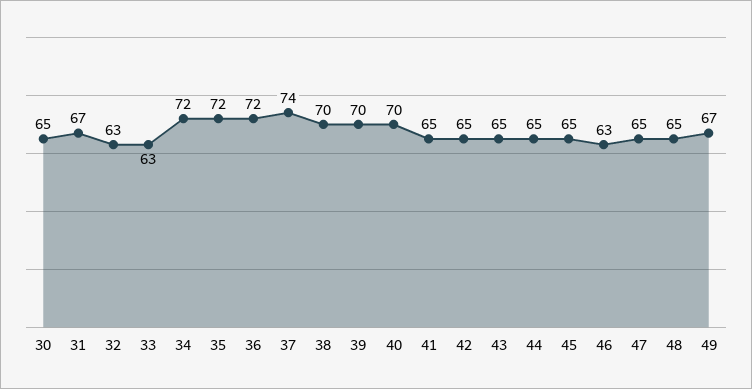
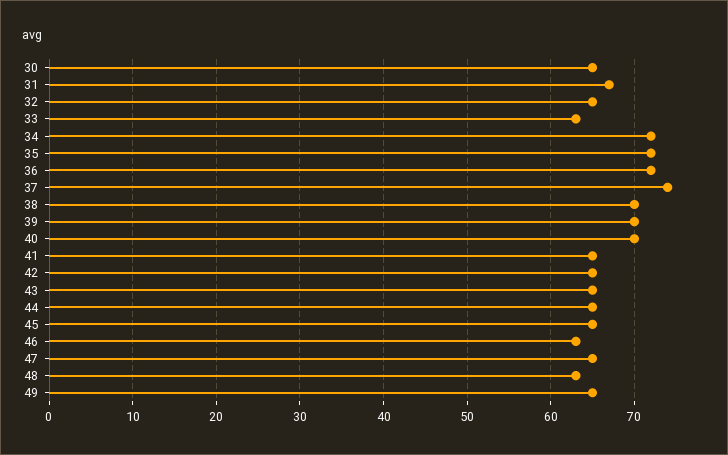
  {
    "30": 65,
    "31": 67,
-   "32": 63,
+   "32": 65,
    "33": 63,
    "34": 72,
    "35": 72,
    "36": 72,
    "37": 74,
    "38": 70,
    "39": 70,
    "40": 70,
    "41": 65,
    "42": 65,
    "43": 65,
    "44": 65,
    "45": 65,
    "46": 63,
    "47": 65,
-   "48": 65,
+   "48": 63,
-   "49": 67
+   "49": 65
  }

